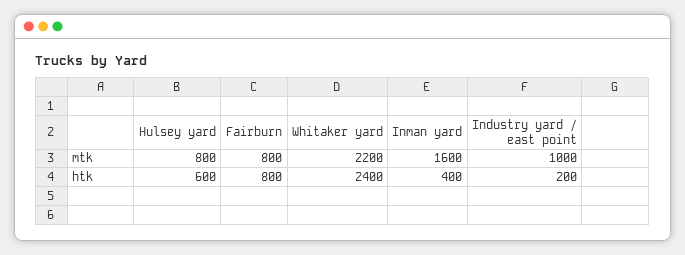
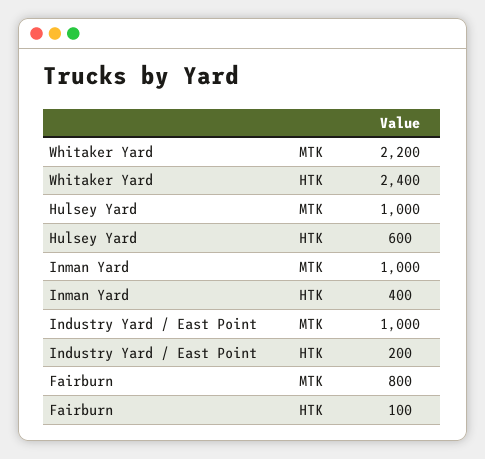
  {
    "Hulsey yard": {
-     "mtk": 800,
+     "mtk": 1000,
      "htk": 600
    },
    "Fairburn": {
      "mtk": 800,
-     "htk": 800
+     "htk": 100
    },
    "Whitaker yard": {
      "mtk": 2200,
      "htk": 2400
    },
    "Inman yard": {
-     "mtk": 1600,
+     "mtk": 1000,
      "htk": 400
    },
    "Industry yard / east point": {
      "mtk": 1000,
      "htk": 200
    }
  }

